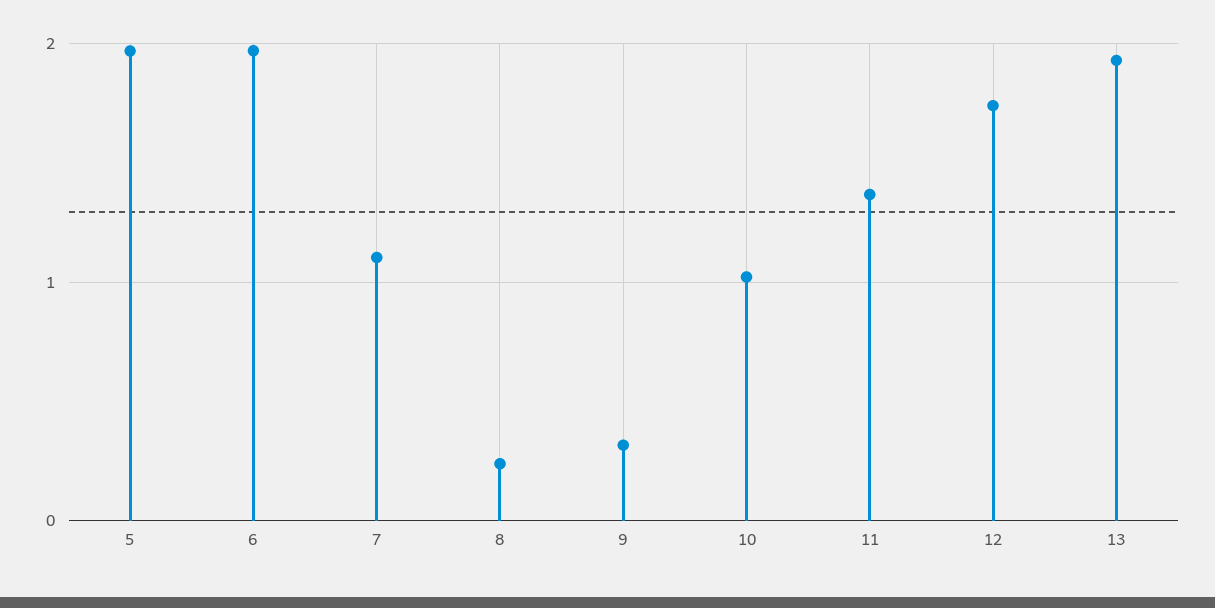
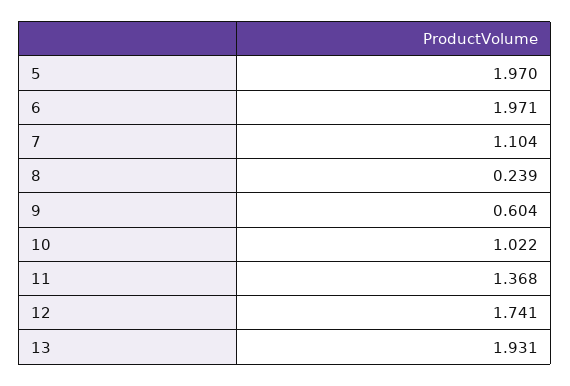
  {
    "5": 1.97,
    "6": 1.971,
    "7": 1.104,
    "8": 0.239,
-   "9": 0.3,
+   "9": 0.604,
    "10": 1.022,
    "11": 1.368,
    "12": 1.741,
    "13": 1.931
  }

